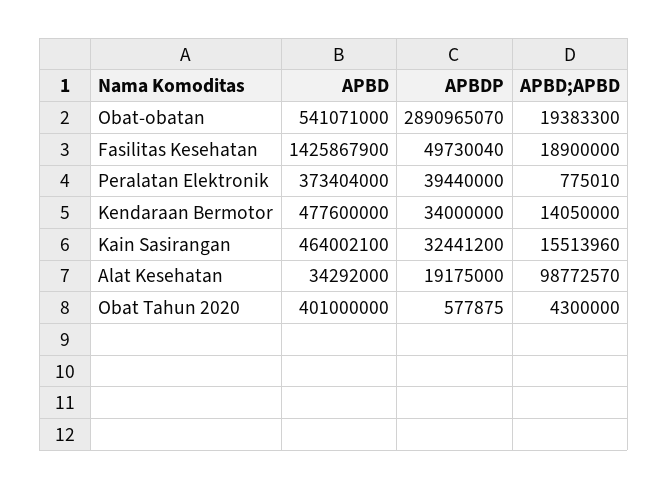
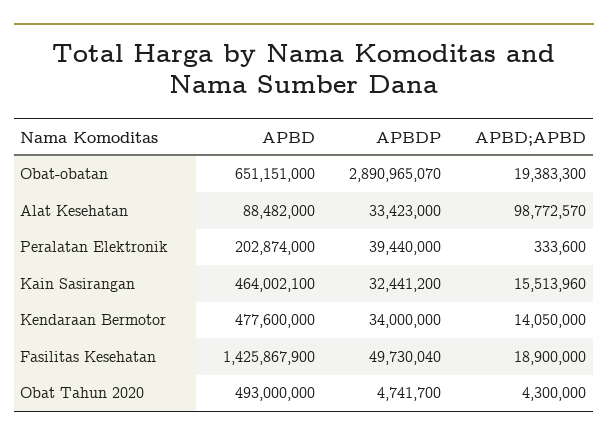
  {
    "APBD": {
-     "Obat-obatan": 541071000,
+     "Obat-obatan": 651151000,
      "Fasilitas Kesehatan": 1425867900,
-     "Peralatan Elektronik": 373404000,
+     "Peralatan Elektronik": 202874000,
      "Kendaraan Bermotor": 477600000,
      "Kain Sasirangan": 464002100,
-     "Alat Kesehatan": 34292000,
+     "Alat Kesehatan": 88482000,
-     "Obat Tahun 2020": 401000000
+     "Obat Tahun 2020": 493000000
    },
    "APBDP": {
      "Obat-obatan": 2890965070,
      "Fasilitas Kesehatan": 49730040,
      "Peralatan Elektronik": 39440000,
      "Kendaraan Bermotor": 34000000,
      "Kain Sasirangan": 32441200,
-     "Alat Kesehatan": 19175000,
+     "Alat Kesehatan": 33423000,
-     "Obat Tahun 2020": 577875
+     "Obat Tahun 2020": 4741700
    },
    "APBD;APBD": {
      "Obat-obatan": 19383300,
      "Fasilitas Kesehatan": 18900000,
-     "Peralatan Elektronik": 775010,
+     "Peralatan Elektronik": 333600,
      "Kendaraan Bermotor": 14050000,
      "Kain Sasirangan": 15513960,
      "Alat Kesehatan": 98772570,
      "Obat Tahun 2020": 4300000
    }
  }

